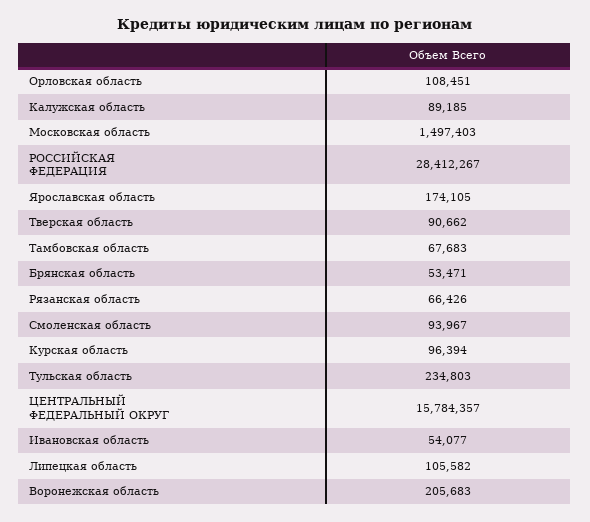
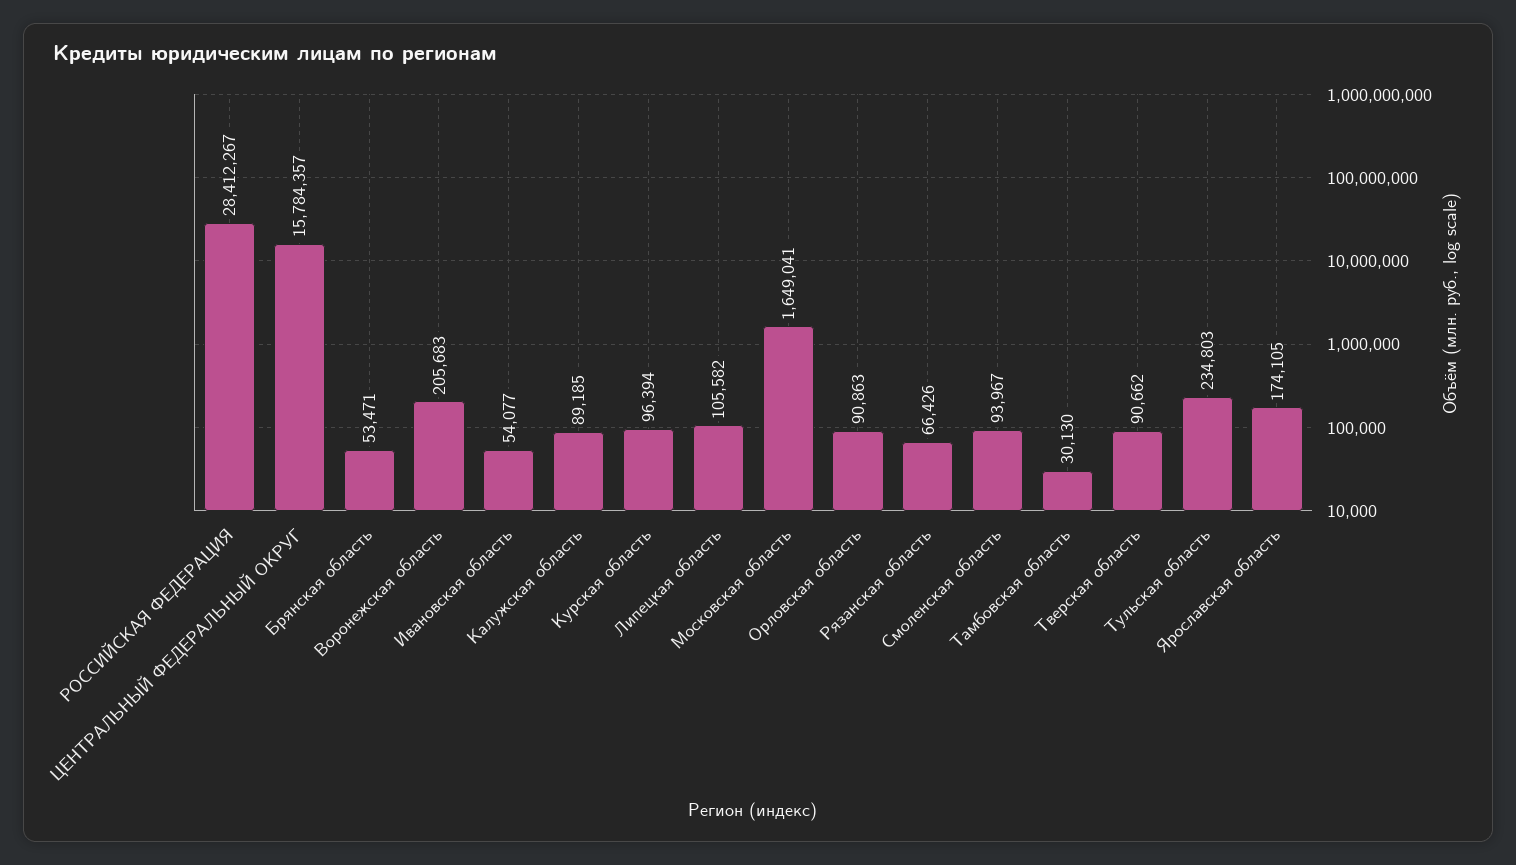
  {
-   "Орловская область": 108451,
+   "Орловская область": 90863,
    "Калужская область": 89185,
-   "Московская область": 1497403,
+   "Московская область": 1649041,
    "РОССИЙСКАЯ ФЕДЕРАЦИЯ": 28412267,
    "Ярославская область": 174105,
    "Тверская область": 90662,
-   "Тамбовская область": 67683,
+   "Тамбовская область": 30130,
    "Брянская область": 53471,
    "Рязанская область": 66426,
    "Смоленская область": 93967,
    "Курская область": 96394,
    "Тульская область": 234803,
    "ЦЕНТРАЛЬНЫЙ ФЕДЕРАЛЬНЫЙ ОКРУГ": 15784357,
    "Ивановская область": 54077,
    "Липецкая область": 105582,
    "Воронежская область": 205683
  }

